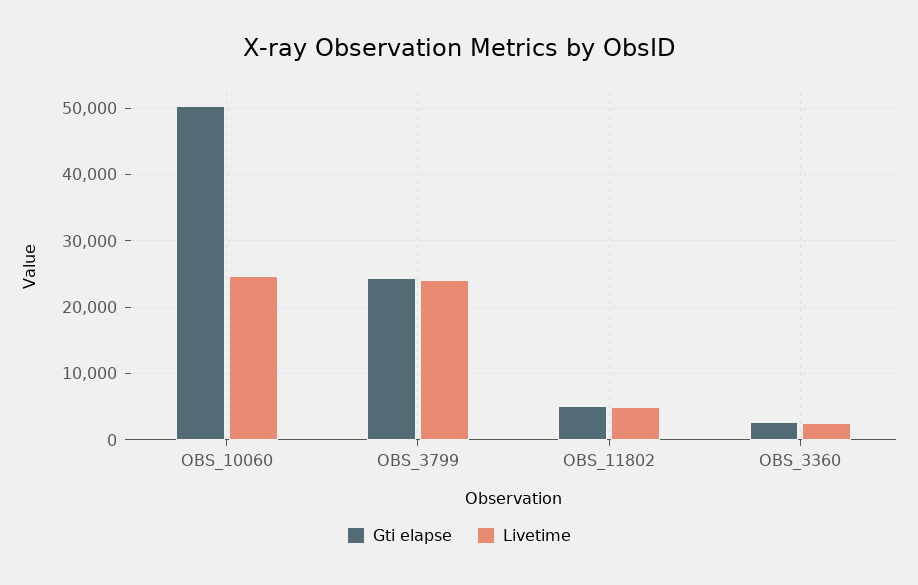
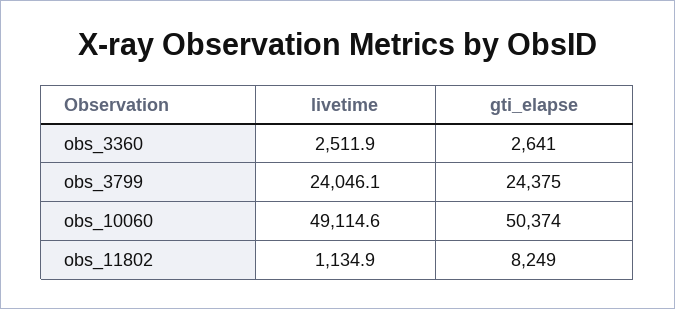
  {
    "Gti elapse": {
      "OBS_10060": 50374,
      "OBS_3799": 24375,
-     "OBS_11802": 5000,
+     "OBS_11802": 8249,
      "OBS_3360": 2641
    },
    "Livetime": {
-     "OBS_10060": 25000,
+     "OBS_10060": 49114.6,
      "OBS_3799": 24046.1,
-     "OBS_11802": 5000,
+     "OBS_11802": 1134.9,
      "OBS_3360": 2511.9
    }
  }

